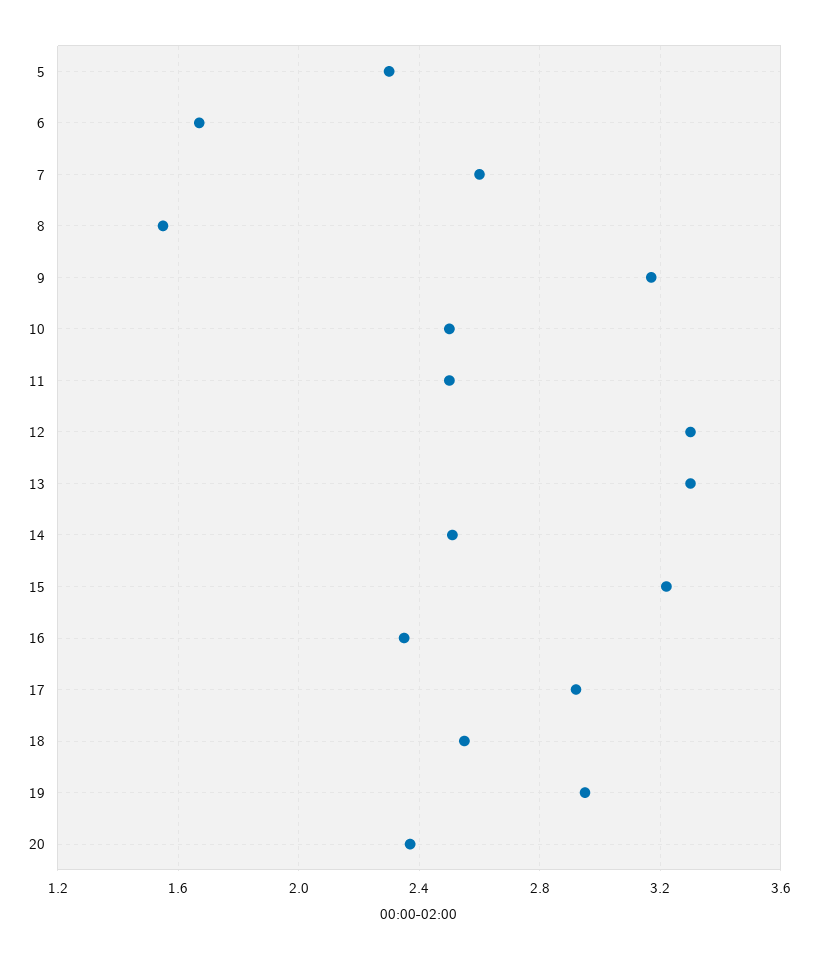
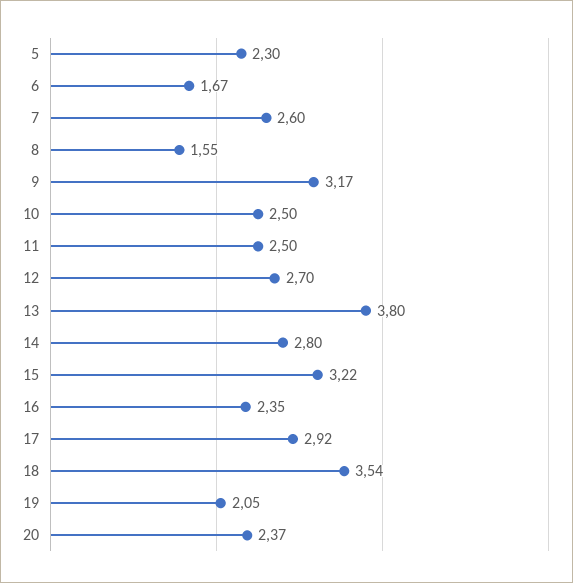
  {
    "5": 2.3,
    "6": 1.67,
    "7": 2.6,
    "8": 1.55,
    "9": 3.17,
    "10": 2.5,
    "11": 2.5,
-   "12": 3.3,
+   "12": 2.7,
-   "13": 3.3,
+   "13": 3.8,
-   "14": 2.5,
+   "14": 2.8,
    "15": 3.22,
    "16": 2.35,
    "17": 2.92,
-   "18": 2.55,
+   "18": 3.54,
-   "19": 2.95,
+   "19": 2.05,
    "20": 2.37
  }

